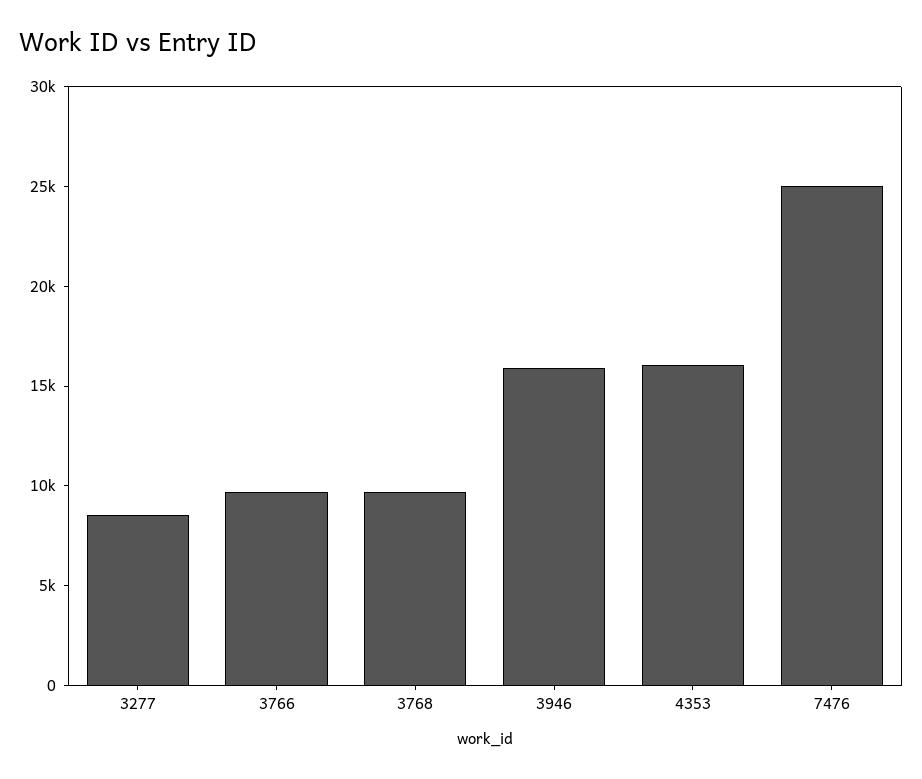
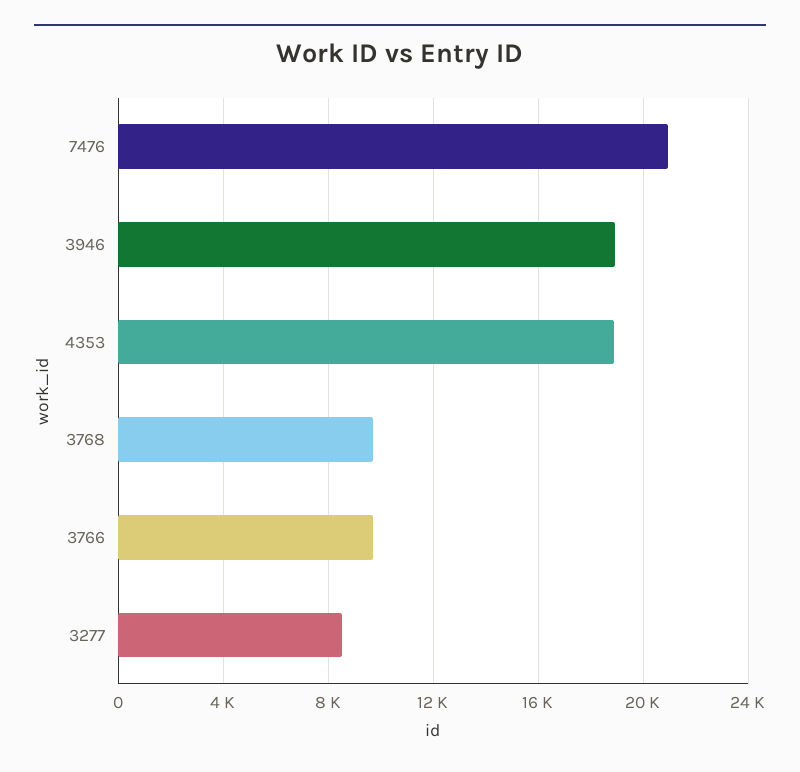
  {
    "3277": 8500,
    "3766": 9500,
    "3768": 9500,
-   "3946": 16000,
+   "3946": 19000,
-   "4353": 16000,
+   "4353": 19000,
-   "7476": 25000
+   "7476": 21000
  }

